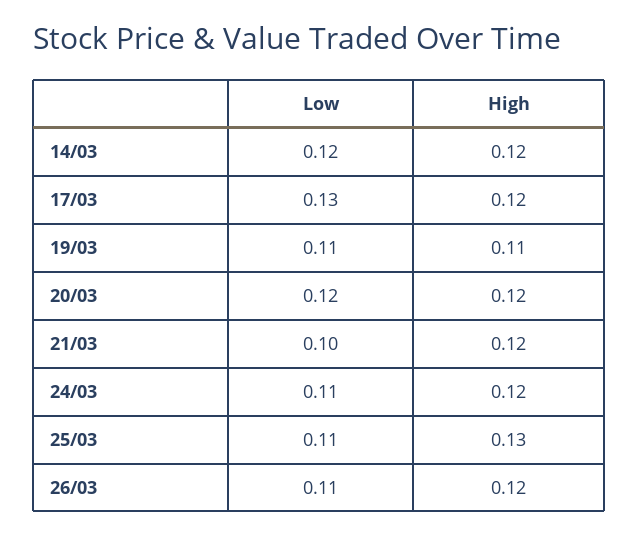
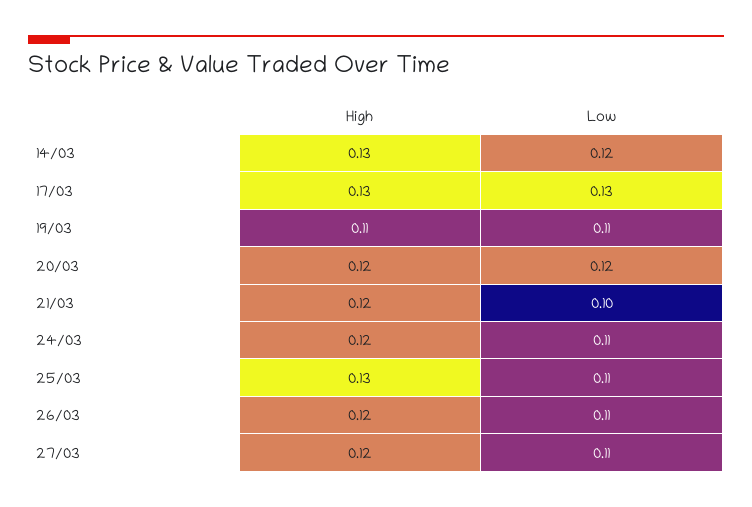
  {
    "Low": {
      "14/03": 0.12,
      "17/03": 0.13,
      "19/03": 0.11,
      "20/03": 0.12,
      "21/03": 0.1,
      "24/03": 0.11,
      "25/03": 0.11,
-     "26/03": 0.11
+     "26/03": 0.11,
+     "27/03": 0.11
    },
    "High": {
-     "14/03": 0.12,
+     "14/03": 0.13,
-     "17/03": 0.12,
+     "17/03": 0.13,
      "19/03": 0.11,
      "20/03": 0.12,
      "21/03": 0.12,
      "24/03": 0.12,
      "25/03": 0.13,
-     "26/03": 0.12
+     "26/03": 0.12,
+     "27/03": 0.12
    }
  }

